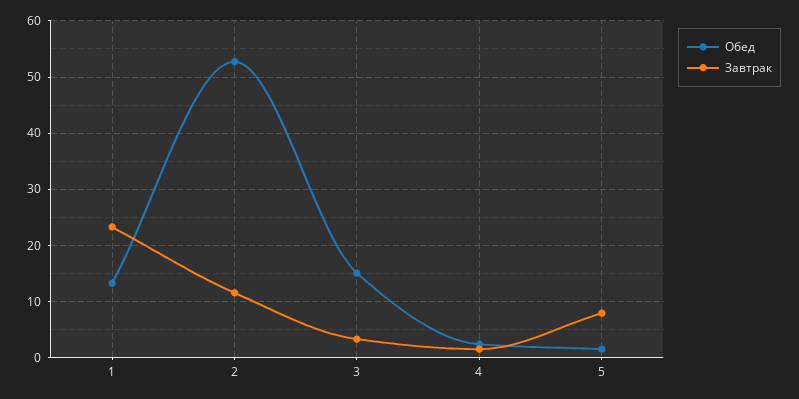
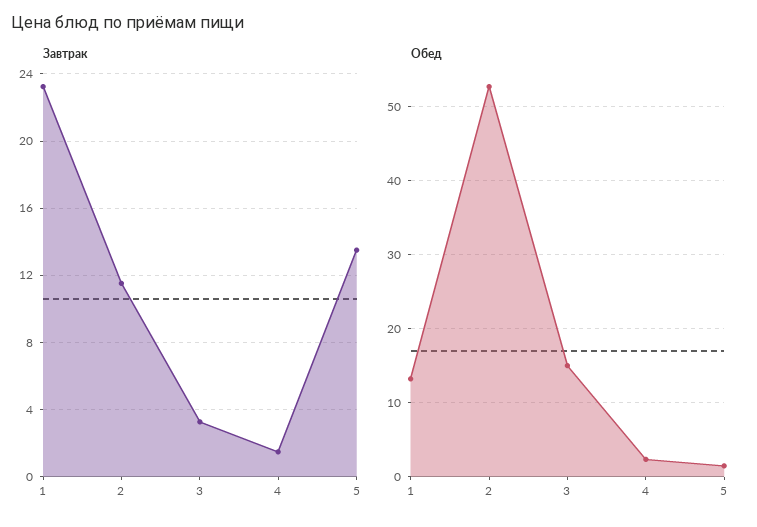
  {
    "Обед": {
      "1": 13,
      "2": 53,
      "3": 15,
      "4": 2,
      "5": 1
    },
    "Завтрак": {
      "1": 23.5,
      "2": 11.5,
      "3": 3.5,
      "4": 1.5,
-     "5": 8
+     "5": 13.5
    }
  }

